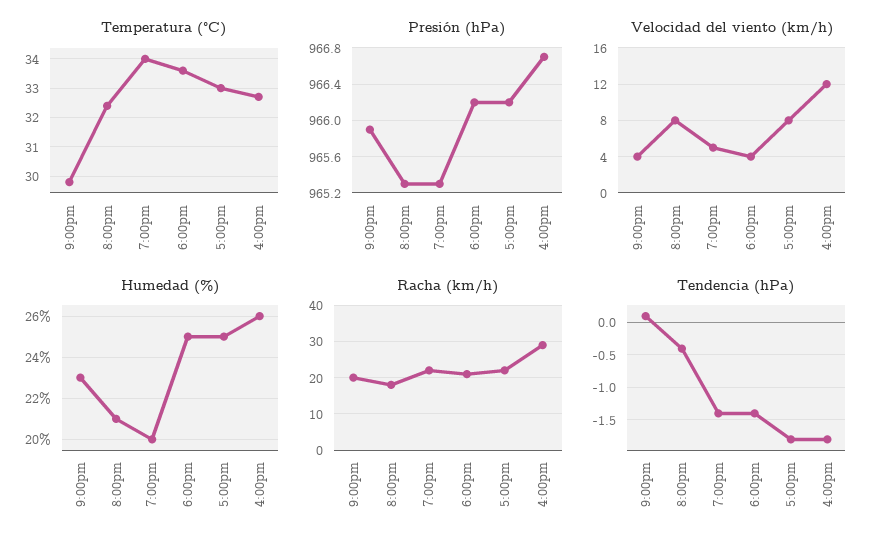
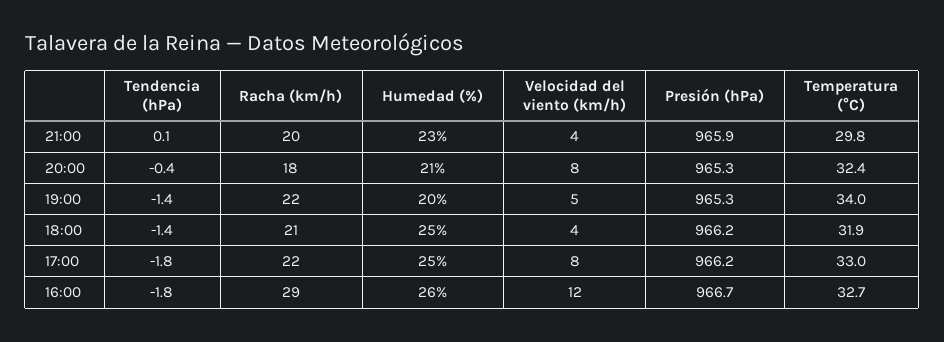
  {
    "Temperatura (°C)": {
      "9:00pm": 29.8,
      "8:00pm": 32.4,
      "7:00pm": 34,
-     "6:00pm": 33.5,
+     "6:00pm": 31.9,
      "5:00pm": 33,
      "4:00pm": 32.7
    },
    "Presión (hPa)": {
      "9:00pm": 965.9,
      "8:00pm": 965.3,
      "7:00pm": 965.3,
      "6:00pm": 966.2,
      "5:00pm": 966.2,
      "4:00pm": 966.7
    },
    "Velocidad del viento (km/h)": {
      "9:00pm": 4,
      "8:00pm": 8,
      "7:00pm": 5,
      "6:00pm": 4,
      "5:00pm": 8,
      "4:00pm": 12
    },
    "Humedad (%)": {
      "9:00pm": 23,
      "8:00pm": 21,
      "7:00pm": 20,
      "6:00pm": 25,
      "5:00pm": 25,
      "4:00pm": 26
    },
    "Racha (km/h)": {
      "9:00pm": 20,
      "8:00pm": 18,
      "7:00pm": 22,
      "6:00pm": 21,
      "5:00pm": 22,
      "4:00pm": 29
    },
    "Tendencia (hPa)": {
      "9:00pm": 0.1,
      "8:00pm": -0.4,
      "7:00pm": -1.4,
      "6:00pm": -1.4,
      "5:00pm": -1.8,
      "4:00pm": -1.8
    }
  }

